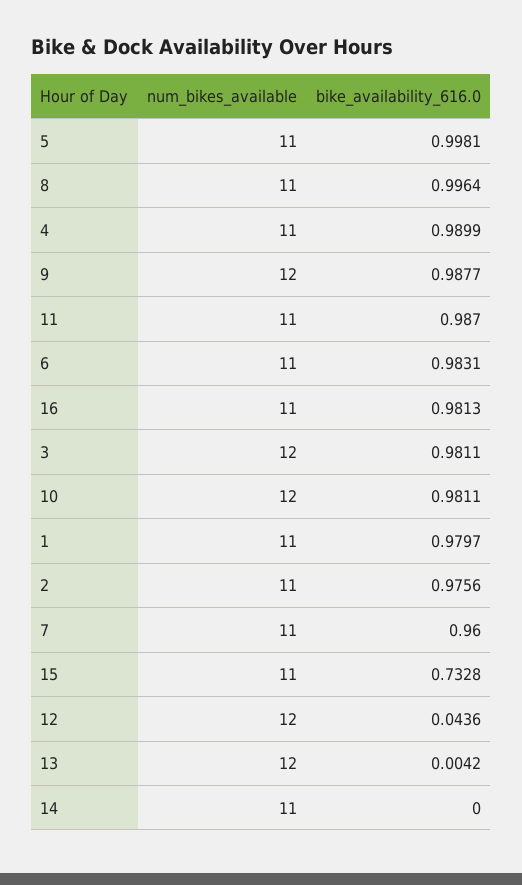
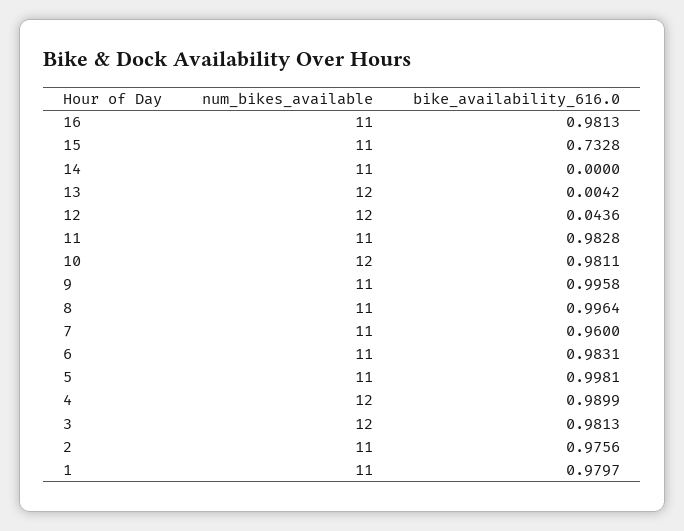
  {
    "num_bikes_available": {
      "5": 11,
      "8": 11,
-     "4": 11,
+     "4": 12,
-     "9": 12,
+     "9": 11,
      "11": 11,
      "6": 11,
      "16": 11,
      "3": 12,
      "10": 12,
      "1": 11,
      "2": 11,
      "7": 11,
      "15": 11,
      "12": 12,
      "13": 12,
      "14": 11
    },
    "bike_availability_616.0": {
      "5": 0.9981,
      "8": 0.9964,
      "4": 0.9899,
-     "9": 0.9877,
+     "9": 0.9958,
-     "11": 0.987,
+     "11": 0.9828,
      "6": 0.9831,
      "16": 0.9813,
-     "3": 0.9811,
+     "3": 0.9813,
      "10": 0.9811,
      "1": 0.9797,
      "2": 0.9756,
      "7": 0.96,
      "15": 0.7328,
      "12": 0.0436,
      "13": 0.0042,
      "14": 0
    }
  }

